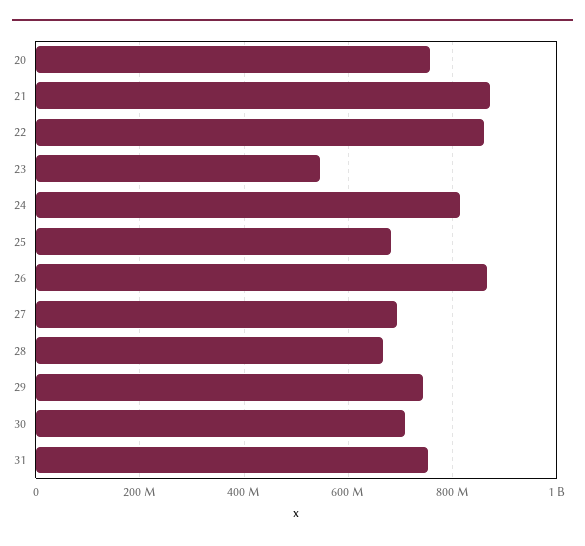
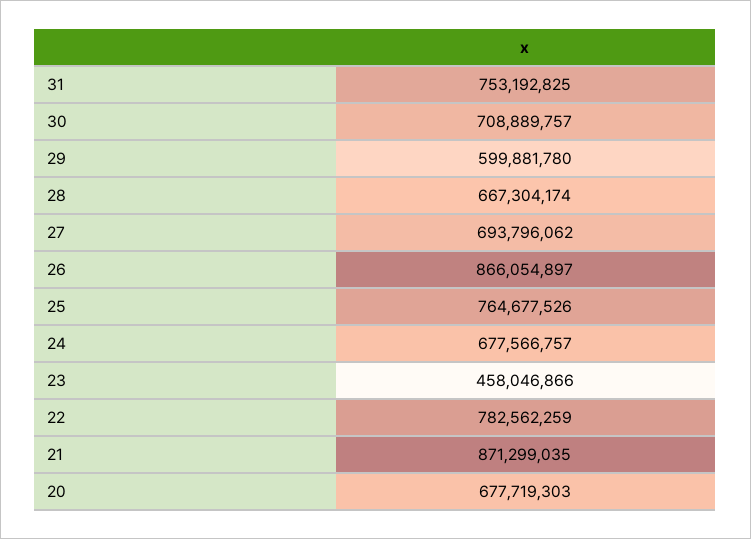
  {
-   "20": 760000000,
+   "20": 677719303,
    "21": 871299035,
-   "22": 860000000,
+   "22": 782562259,
-   "23": 540000000,
+   "23": 458046866,
-   "24": 820000000,
+   "24": 677566757,
-   "25": 680000000,
+   "25": 764677526,
    "26": 866054897,
    "27": 693796062,
    "28": 667304174,
-   "29": 740000000,
+   "29": 599881780,
    "30": 708889757,
    "31": 753192825
  }

